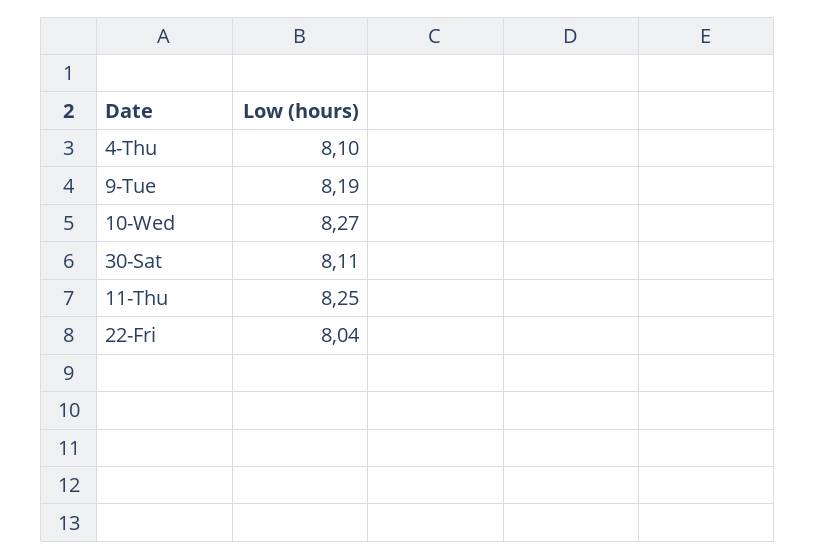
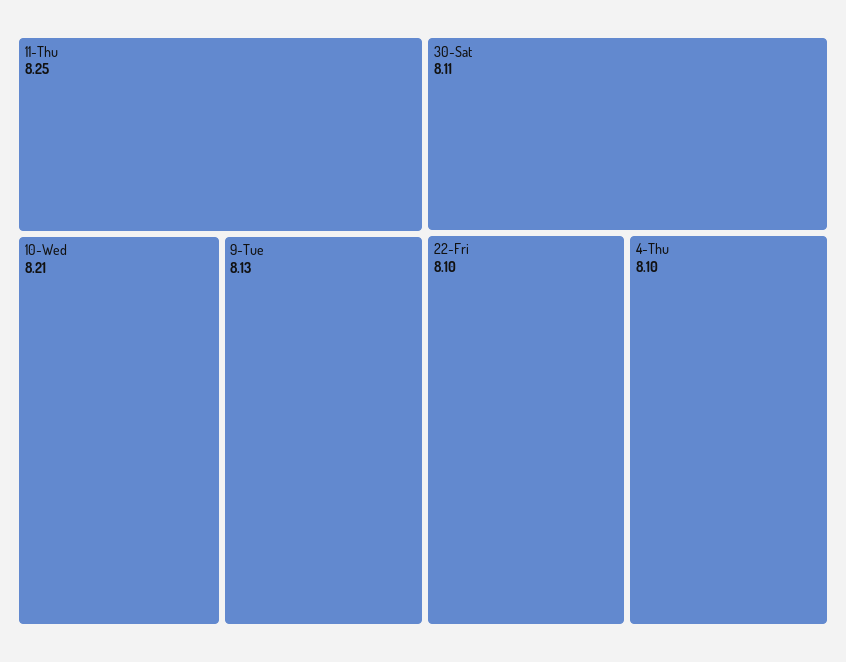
  {
    "4-Thu": 8.1,
-   "9-Tue": 8.19,
+   "9-Tue": 8.13,
-   "10-Wed": 8.27,
+   "10-Wed": 8.21,
    "30-Sat": 8.11,
    "11-Thu": 8.25,
-   "22-Fri": 8.04
+   "22-Fri": 8.1
  }

